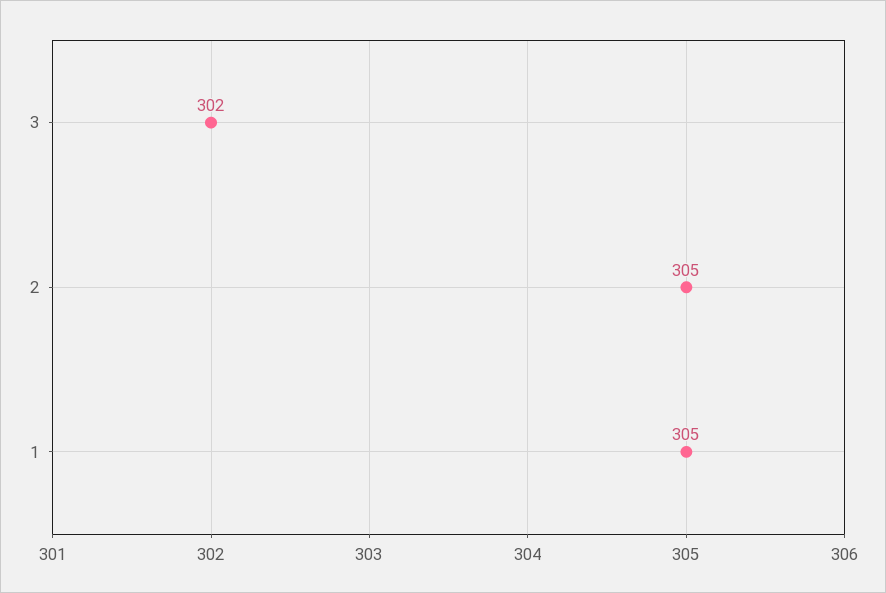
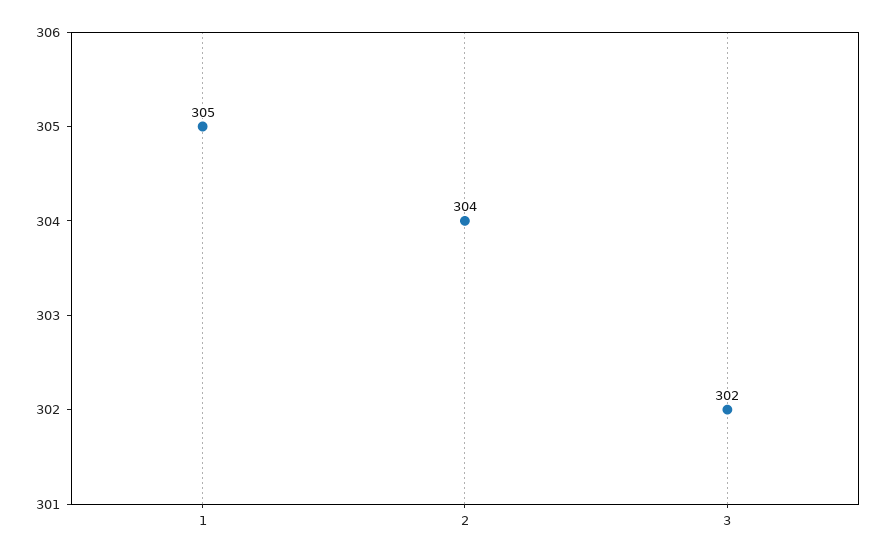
  {
    "3": 302,
-   "2": 305,
+   "2": 304,
    "1": 305
  }

